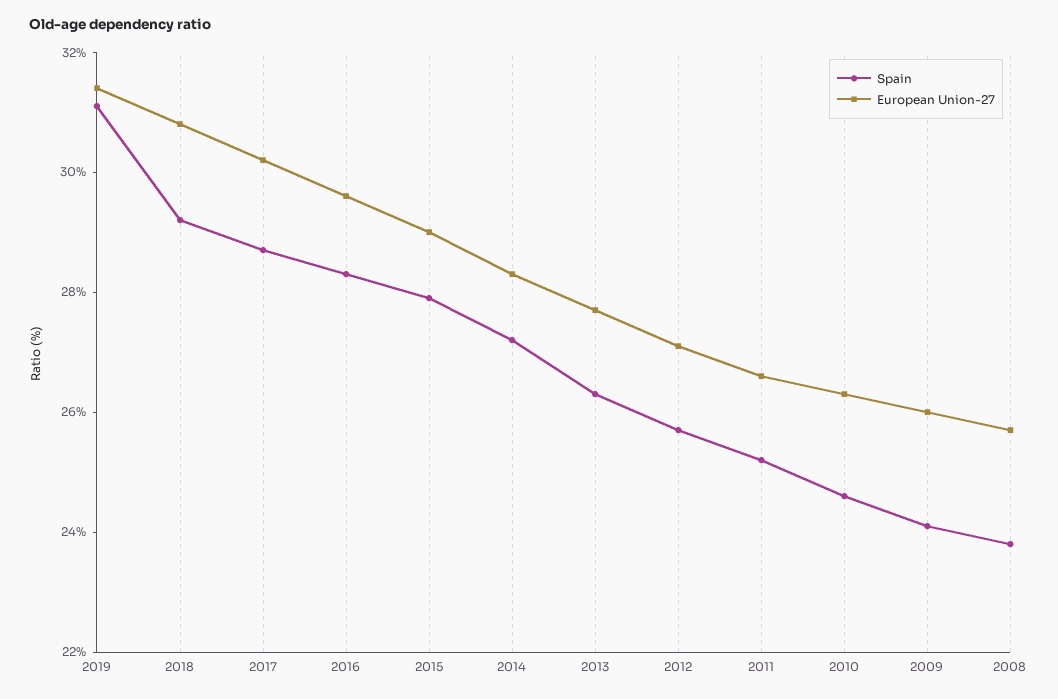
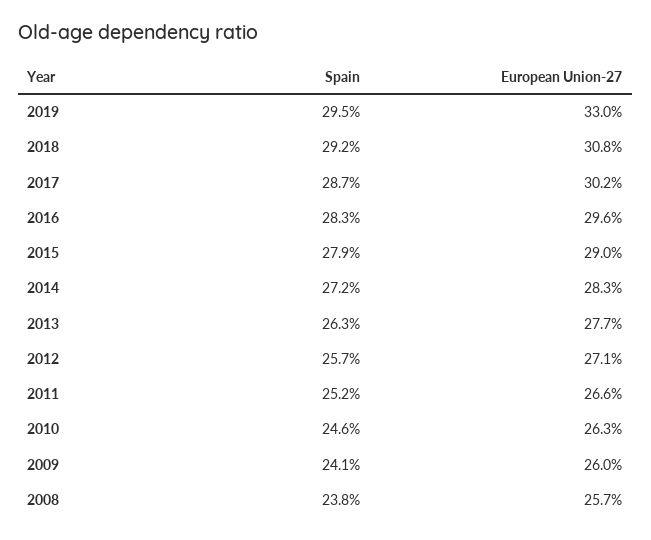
  {
    "Spain": {
-     "2019": 31,
+     "2019": 29.5,
      "2018": 29.2,
      "2017": 28.7,
      "2016": 28.3,
      "2015": 27.9,
      "2014": 27.2,
      "2013": 26.3,
      "2012": 25.7,
      "2011": 25.2,
      "2010": 24.6,
      "2009": 24.1,
      "2008": 23.8
    },
    "European Union-27": {
-     "2019": 31.5,
+     "2019": 33,
      "2018": 30.8,
      "2017": 30.2,
      "2016": 29.6,
      "2015": 29,
      "2014": 28.3,
      "2013": 27.7,
      "2012": 27.1,
      "2011": 26.6,
      "2010": 26.3,
      "2009": 26,
      "2008": 25.7
    }
  }

